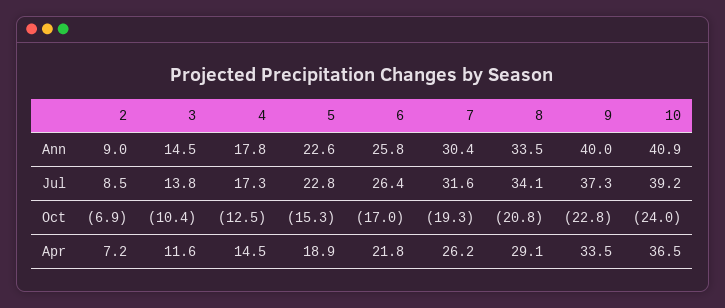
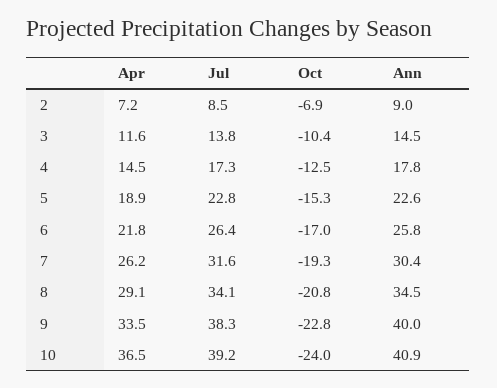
  {
    "2": {
      "Ann": 9,
      "Jul": 8.5,
      "Oct": -6.9,
      "Apr": 7.2
    },
    "3": {
      "Ann": 14.5,
      "Jul": 13.8,
      "Oct": -10.4,
      "Apr": 11.6
    },
    "4": {
      "Ann": 17.8,
      "Jul": 17.3,
      "Oct": -12.5,
      "Apr": 14.5
    },
    "5": {
      "Ann": 22.6,
      "Jul": 22.8,
      "Oct": -15.3,
      "Apr": 18.9
    },
    "6": {
      "Ann": 25.8,
      "Jul": 26.4,
      "Oct": -17,
      "Apr": 21.8
    },
    "7": {
      "Ann": 30.4,
      "Jul": 31.6,
      "Oct": -19.3,
      "Apr": 26.2
    },
    "8": {
-     "Ann": 33.5,
+     "Ann": 34.5,
      "Jul": 34.1,
      "Oct": -20.8,
      "Apr": 29.1
    },
    "9": {
      "Ann": 40,
-     "Jul": 37.3,
+     "Jul": 38.3,
      "Oct": -22.8,
      "Apr": 33.5
    },
    "10": {
      "Ann": 40.9,
      "Jul": 39.2,
      "Oct": -24,
      "Apr": 36.5
    }
  }

